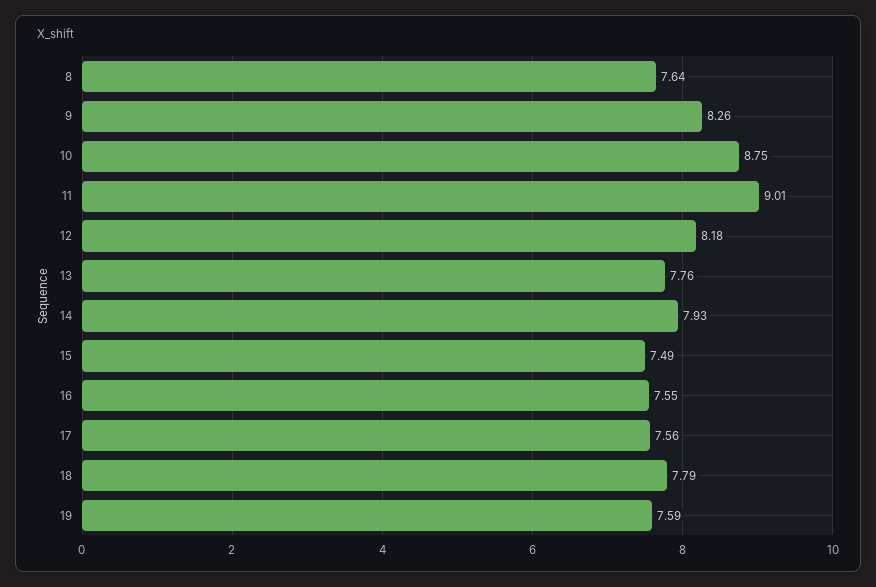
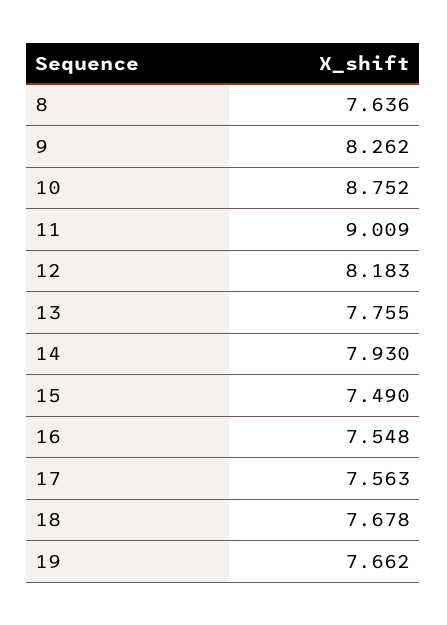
  {
    "8": 7.636,
    "9": 8.262,
    "10": 8.752,
    "11": 9.009,
    "12": 8.183,
    "13": 7.755,
    "14": 7.93,
    "15": 7.49,
    "16": 7.548,
    "17": 7.563,
-   "18": 7.79,
+   "18": 7.678,
-   "19": 7.59
+   "19": 7.662
  }

